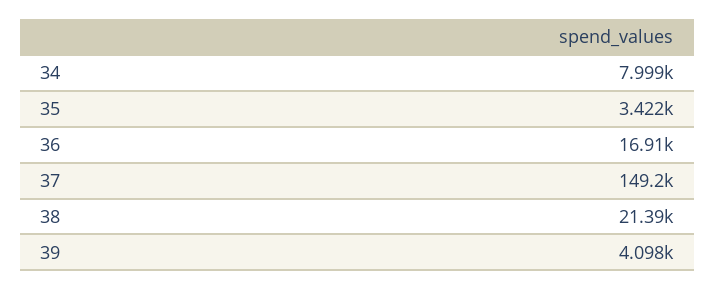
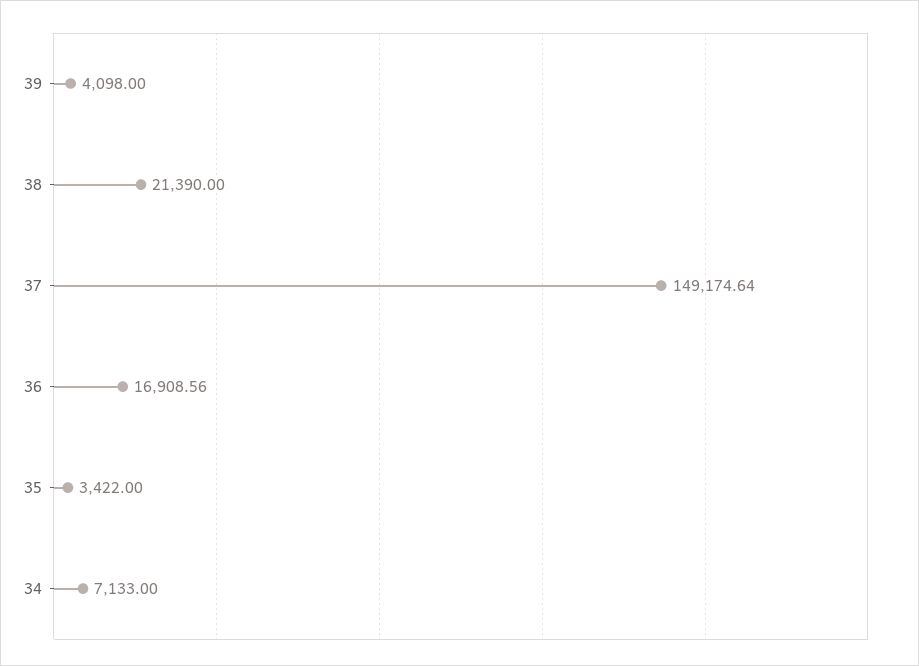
  {
-   "34": 7999,
+   "34": 7133,
    "35": 3422,
    "36": 16908.56,
    "37": 149174.64,
    "38": 21390,
    "39": 4098
  }

